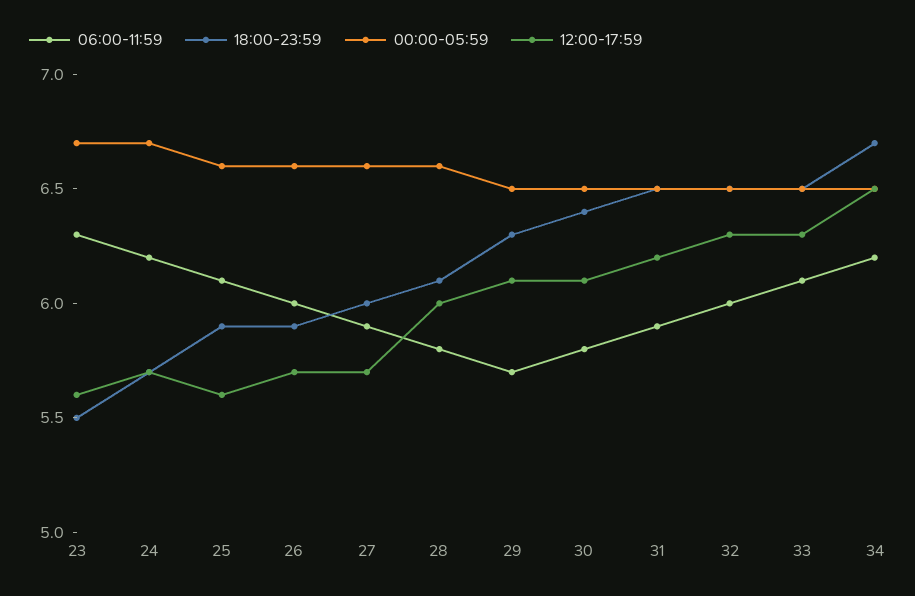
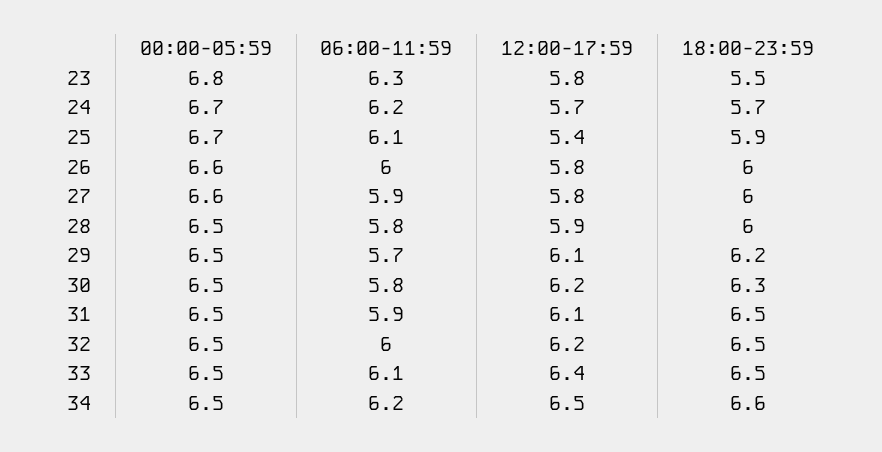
  {
    "06:00-11:59": {
      "23": 6.3,
      "24": 6.2,
      "25": 6.1,
      "26": 6,
      "27": 5.9,
      "28": 5.8,
      "29": 5.7,
      "30": 5.8,
      "31": 5.9,
      "32": 6,
      "33": 6.1,
      "34": 6.2
    },
    "18:00-23:59": {
      "23": 5.5,
      "24": 5.7,
      "25": 5.9,
-     "26": 5.9,
+     "26": 6,
      "27": 6,
-     "28": 6.1,
+     "28": 6,
-     "29": 6.3,
+     "29": 6.2,
-     "30": 6.4,
+     "30": 6.3,
      "31": 6.5,
      "32": 6.5,
      "33": 6.5,
-     "34": 6.7
+     "34": 6.6
    },
    "00:00-05:59": {
-     "23": 6.7,
+     "23": 6.8,
      "24": 6.7,
-     "25": 6.6,
+     "25": 6.7,
      "26": 6.6,
      "27": 6.6,
-     "28": 6.6,
+     "28": 6.5,
      "29": 6.5,
      "30": 6.5,
      "31": 6.5,
      "32": 6.5,
      "33": 6.5,
      "34": 6.5
    },
    "12:00-17:59": {
-     "23": 5.6,
+     "23": 5.8,
      "24": 5.7,
-     "25": 5.6,
+     "25": 5.4,
-     "26": 5.7,
+     "26": 5.8,
-     "27": 5.7,
+     "27": 5.8,
-     "28": 6,
+     "28": 5.9,
      "29": 6.1,
-     "30": 6.1,
+     "30": 6.2,
-     "31": 6.2,
+     "31": 6.1,
-     "32": 6.3,
+     "32": 6.2,
-     "33": 6.3,
+     "33": 6.4,
      "34": 6.5
    }
  }

